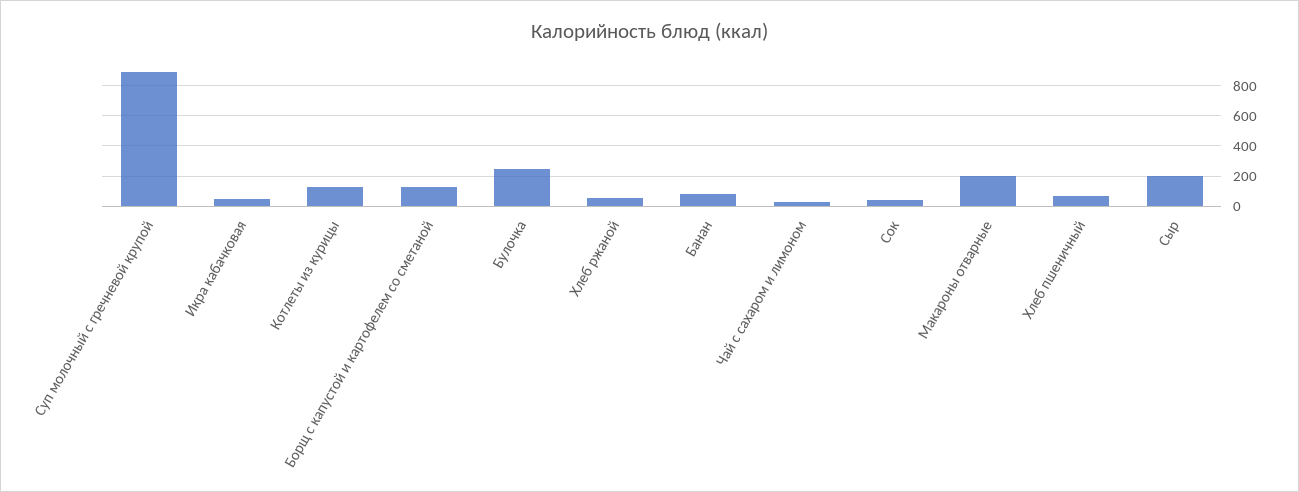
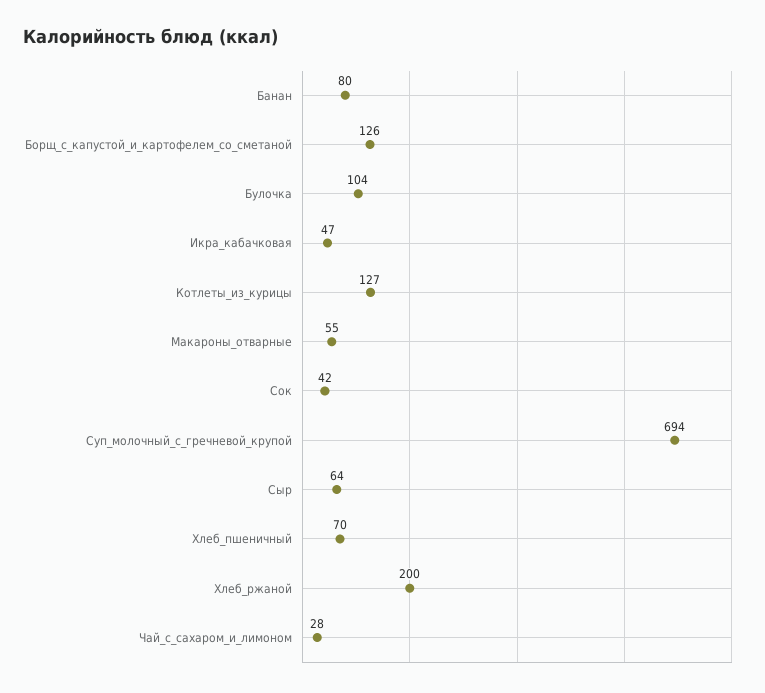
  {
-   "Суп молочный с гречневой крупой": 900,
+   "Суп молочный с гречневой крупой": 694,
    "Икра кабачковая": 47,
    "Котлеты из курицы": 127,
    "Борщ с капустой и картофелем со сметаной": 126,
-   "Булочка": 250,
+   "Булочка": 104,
-   "Хлеб ржаной": 50,
+   "Хлеб ржаной": 200,
    "Банан": 80,
    "Чай с сахаром и лимоном": 28,
    "Сок": 42,
-   "Макароны отварные": 200,
+   "Макароны отварные": 55,
    "Хлеб пшеничный": 70,
-   "Сыр": 200
+   "Сыр": 64
  }

